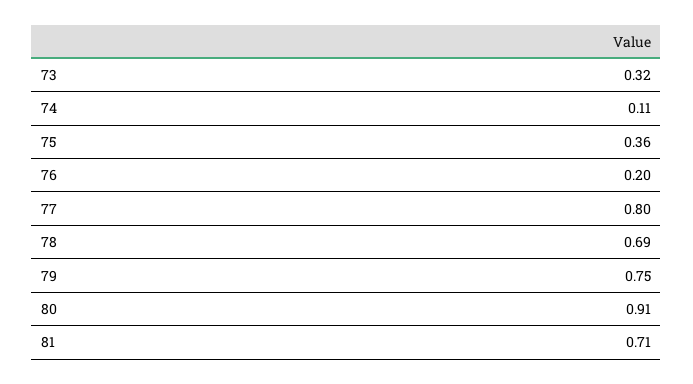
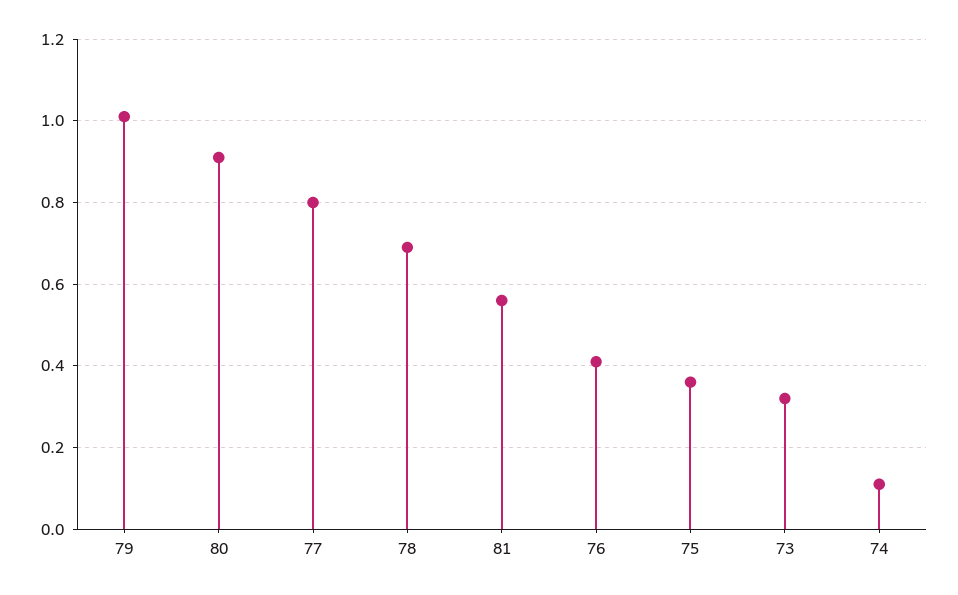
  {
    "73": 0.32,
    "74": 0.11,
    "75": 0.36,
-   "76": 0.2,
+   "76": 0.4,
    "77": 0.8,
    "78": 0.69,
-   "79": 0.75,
+   "79": 1,
    "80": 0.91,
-   "81": 0.71
+   "81": 0.55
  }

